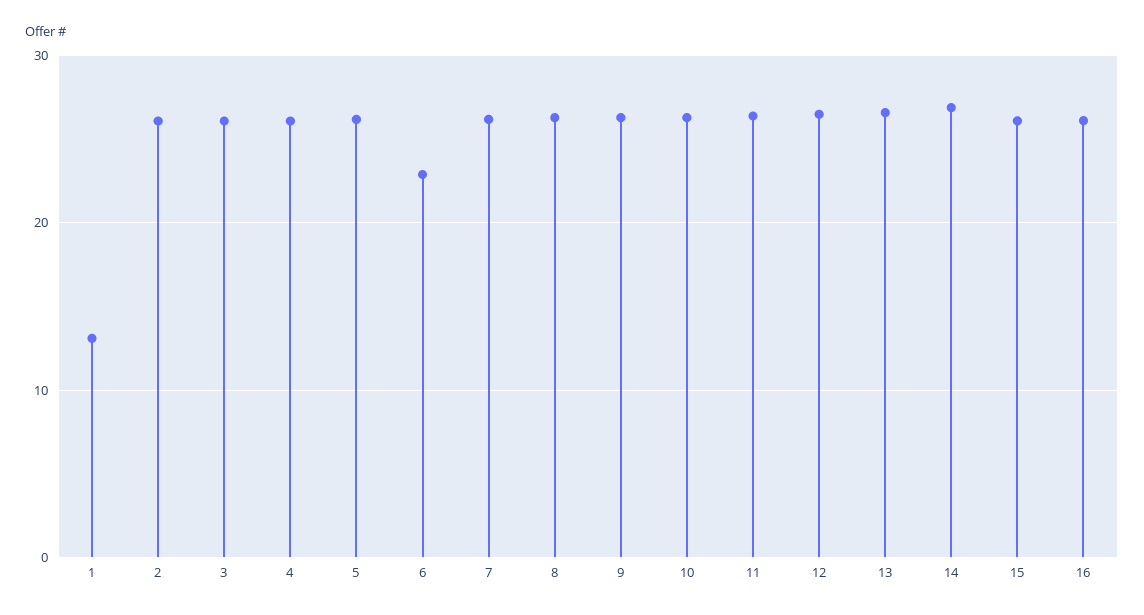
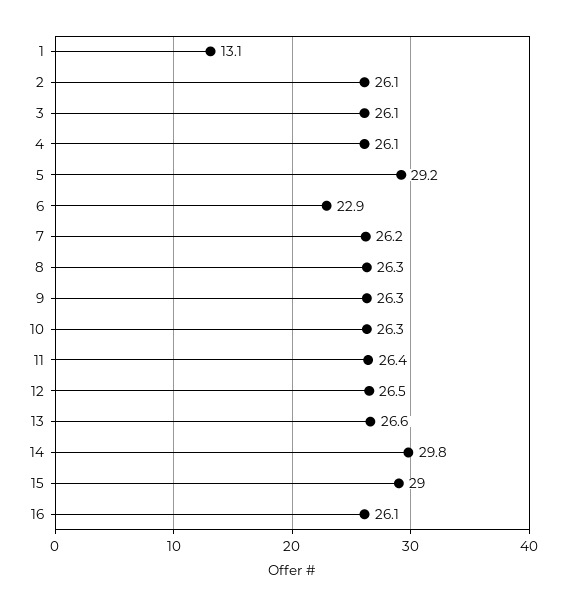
  {
    "1": 13.1,
    "2": 26.1,
    "3": 26.1,
    "4": 26.1,
-   "5": 26,
+   "5": 29.2,
    "6": 22.9,
    "7": 26.2,
    "8": 26.3,
    "9": 26.3,
    "10": 26.3,
    "11": 26.4,
    "12": 26.5,
    "13": 26.6,
-   "14": 27,
+   "14": 29.8,
-   "15": 26,
+   "15": 29,
    "16": 26.1
  }

